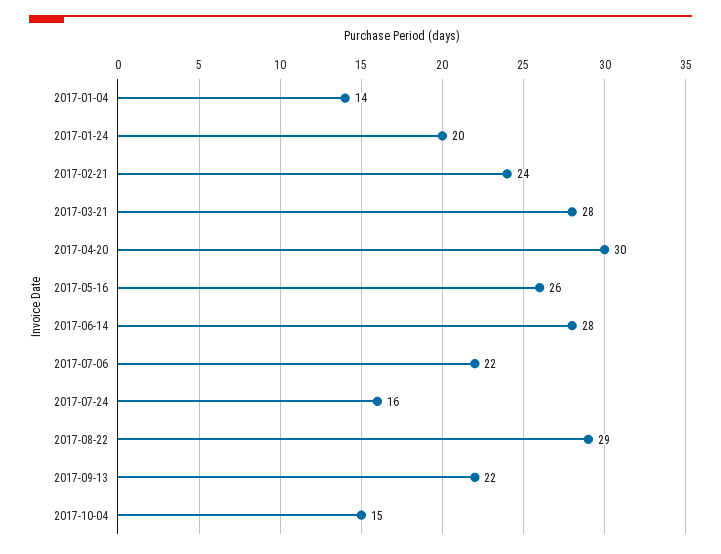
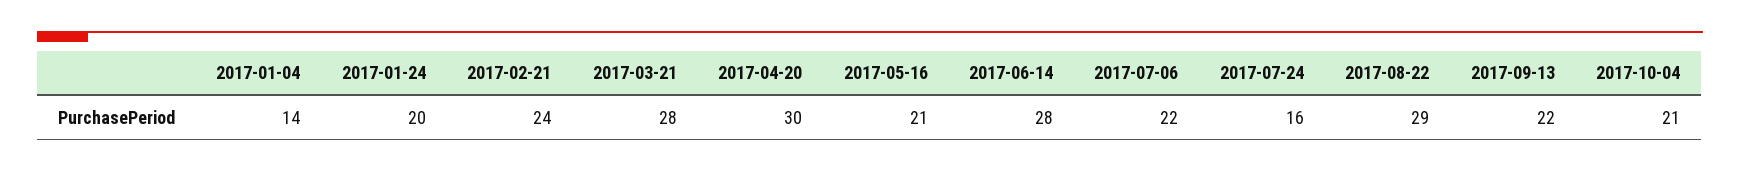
  {
    "2017-01-04": 14,
    "2017-01-24": 20,
    "2017-02-21": 24,
    "2017-03-21": 28,
    "2017-04-20": 30,
-   "2017-05-16": 26,
+   "2017-05-16": 21,
    "2017-06-14": 28,
    "2017-07-06": 22,
    "2017-07-24": 16,
    "2017-08-22": 29,
    "2017-09-13": 22,
-   "2017-10-04": 15
+   "2017-10-04": 21
  }

